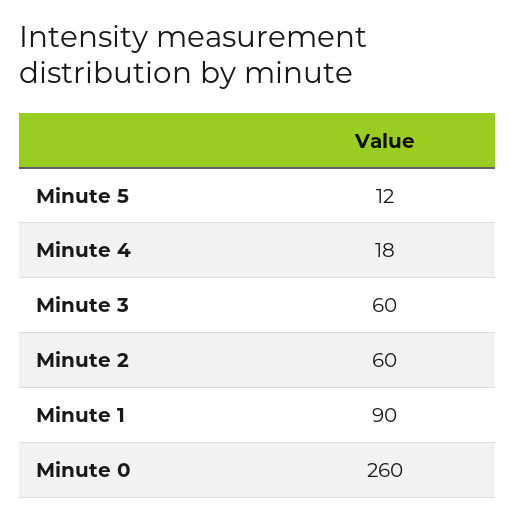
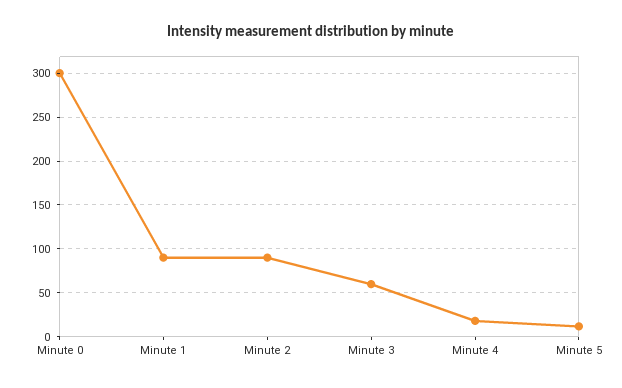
  {
    "Minute 5": 12,
    "Minute 4": 18,
    "Minute 3": 60,
-   "Minute 2": 60,
+   "Minute 2": 90,
    "Minute 1": 90,
-   "Minute 0": 260
+   "Minute 0": 300
  }

